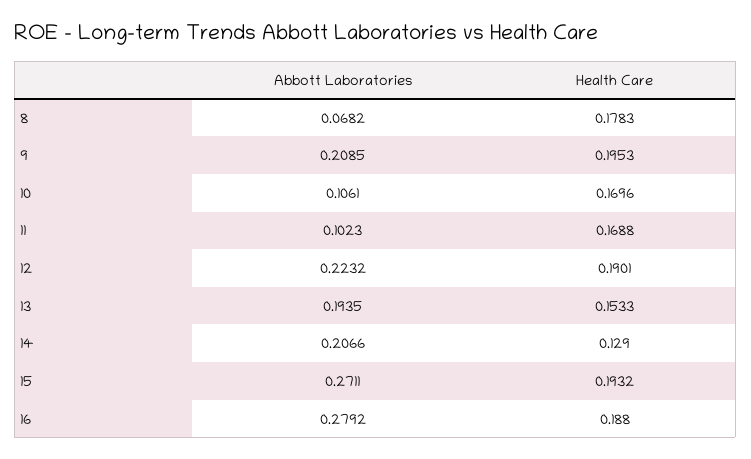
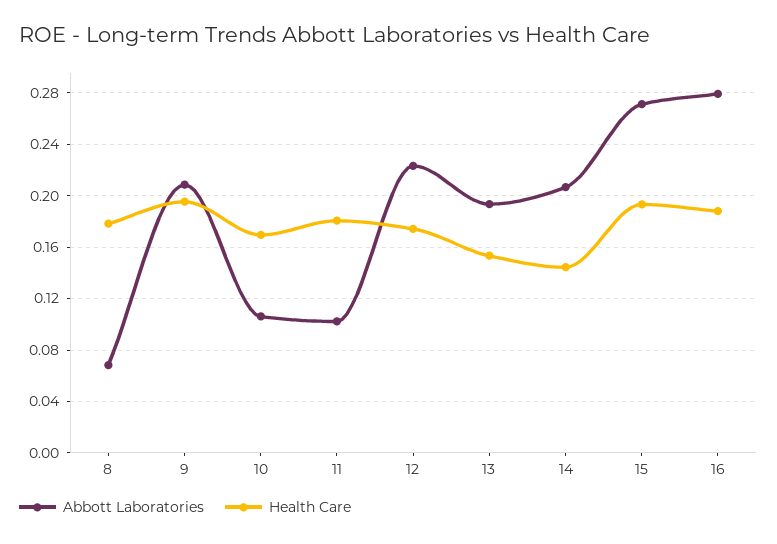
  {
    "Abbott Laboratories": {
      "8": 0.0682,
      "9": 0.2085,
      "10": 0.1061,
      "11": 0.1023,
      "12": 0.2232,
      "13": 0.1935,
      "14": 0.2066,
      "15": 0.2711,
      "16": 0.2792
    },
    "Health Care": {
      "8": 0.1783,
      "9": 0.1953,
      "10": 0.1696,
-     "11": 0.1688,
+     "11": 0.18,
-     "12": 0.1901,
+     "12": 0.175,
      "13": 0.1533,
-     "14": 0.129,
+     "14": 0.145,
      "15": 0.1932,
      "16": 0.188
    }
  }

